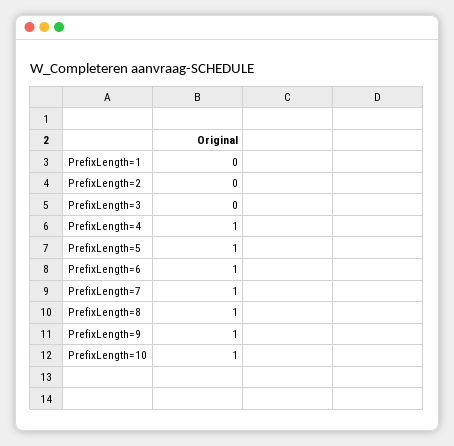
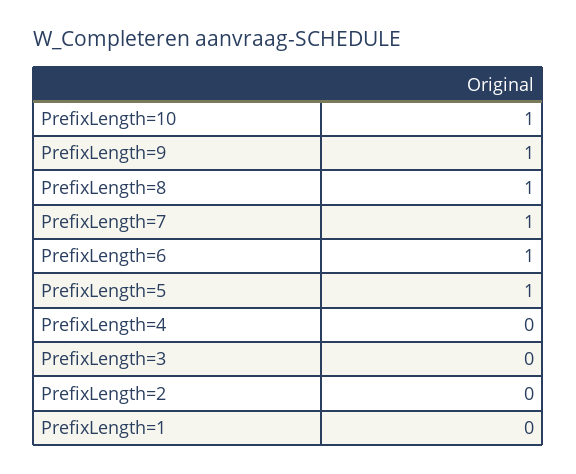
  {
    "PrefixLength=1": 0,
    "PrefixLength=2": 0,
    "PrefixLength=3": 0,
-   "PrefixLength=4": 1,
+   "PrefixLength=4": 0,
    "PrefixLength=5": 1,
    "PrefixLength=6": 1,
    "PrefixLength=7": 1,
    "PrefixLength=8": 1,
    "PrefixLength=9": 1,
    "PrefixLength=10": 1
  }

